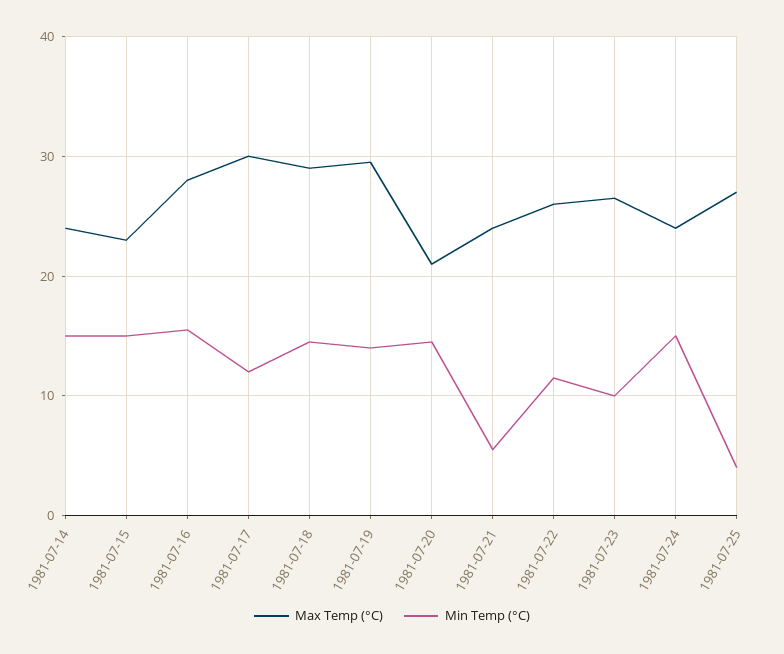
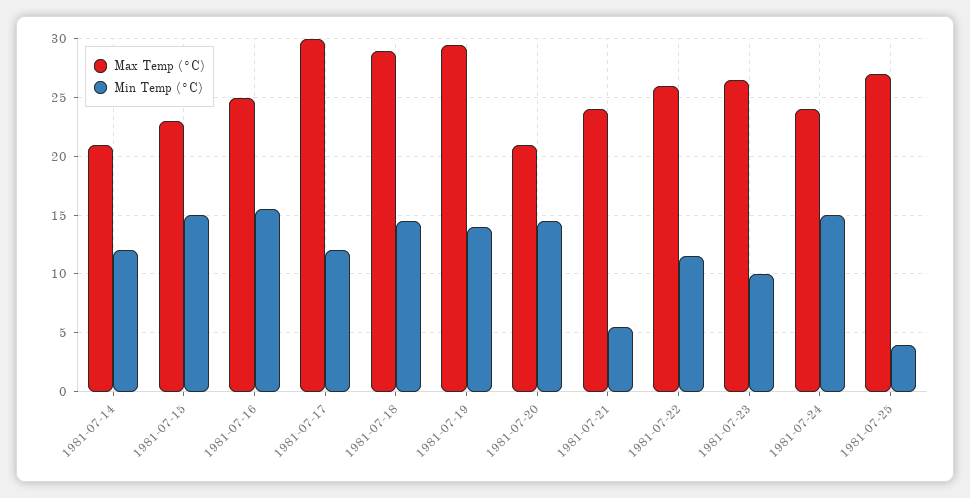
  {
    "Max Temp (°C)": {
-     "1981-07-14": 24,
+     "1981-07-14": 21,
      "1981-07-15": 23,
-     "1981-07-16": 28,
+     "1981-07-16": 25,
      "1981-07-17": 30,
      "1981-07-18": 29,
      "1981-07-19": 30,
      "1981-07-20": 21,
      "1981-07-21": 24,
      "1981-07-22": 26,
      "1981-07-23": 27,
      "1981-07-24": 24,
      "1981-07-25": 27
    },
    "Min Temp (°C)": {
-     "1981-07-14": 15,
+     "1981-07-14": 12,
      "1981-07-15": 15,
      "1981-07-16": 16,
      "1981-07-17": 12,
      "1981-07-18": 15,
      "1981-07-19": 14,
      "1981-07-20": 15,
      "1981-07-21": 6,
      "1981-07-22": 12,
      "1981-07-23": 10,
      "1981-07-24": 15,
      "1981-07-25": 4
    }
  }

